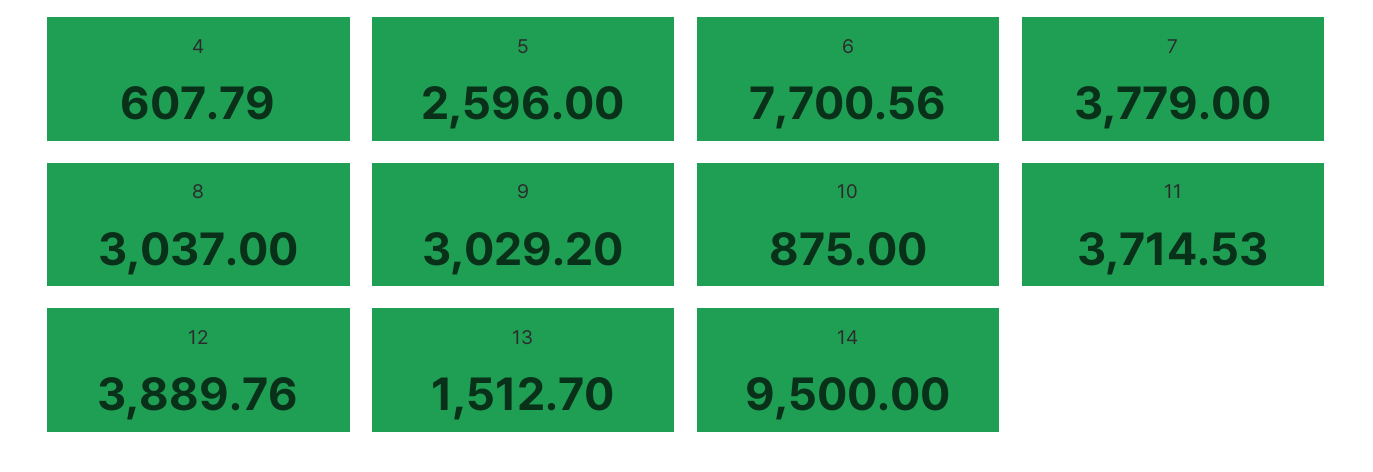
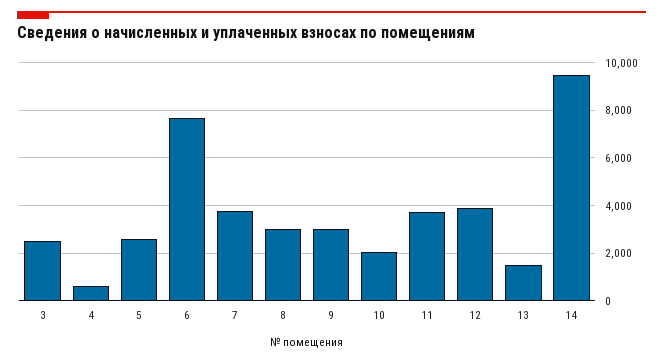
  {
    "4": 607.79,
    "5": 2596,
    "6": 7700.56,
    "7": 3779,
    "8": 3037,
    "9": 3029.2,
-   "10": 875,
+   "10": 2000,
    "11": 3714.53,
    "12": 3889.76,
    "13": 1512.7,
-   "14": 9500
+   "14": 9500,
+   "3": 2500
  }

